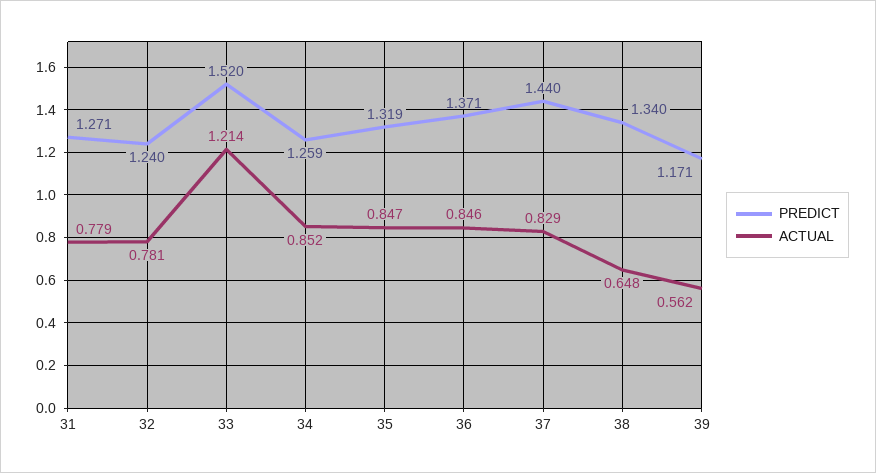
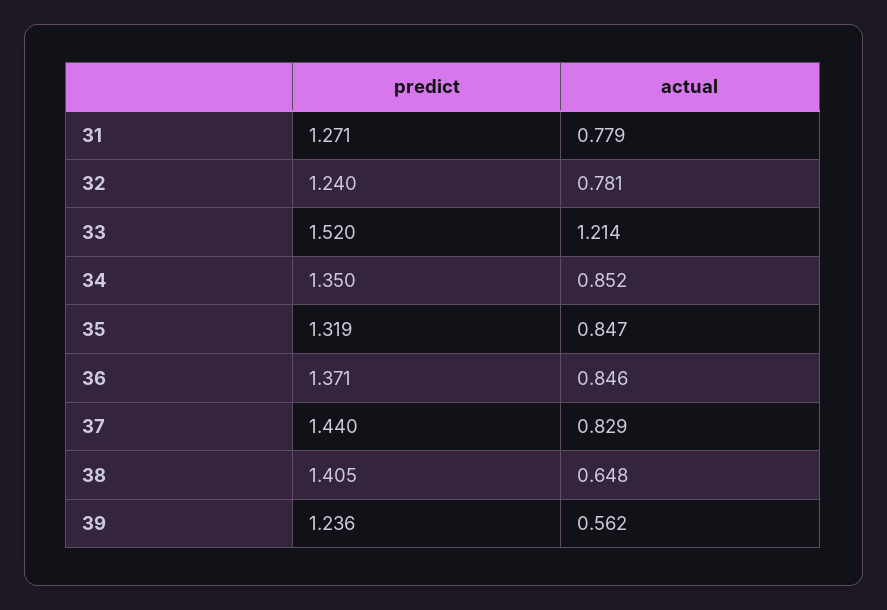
  {
    "PREDICT": {
      "31": 1.271,
      "32": 1.24,
      "33": 1.52,
-     "34": 1.259,
+     "34": 1.35,
      "35": 1.319,
      "36": 1.371,
      "37": 1.44,
-     "38": 1.34,
+     "38": 1.405,
-     "39": 1.171
+     "39": 1.236
    },
    "ACTUAL": {
      "31": 0.779,
      "32": 0.781,
      "33": 1.214,
      "34": 0.852,
      "35": 0.847,
      "36": 0.846,
      "37": 0.829,
      "38": 0.648,
      "39": 0.562
    }
  }

